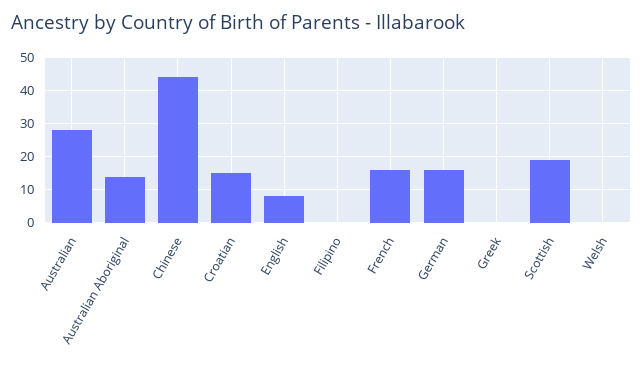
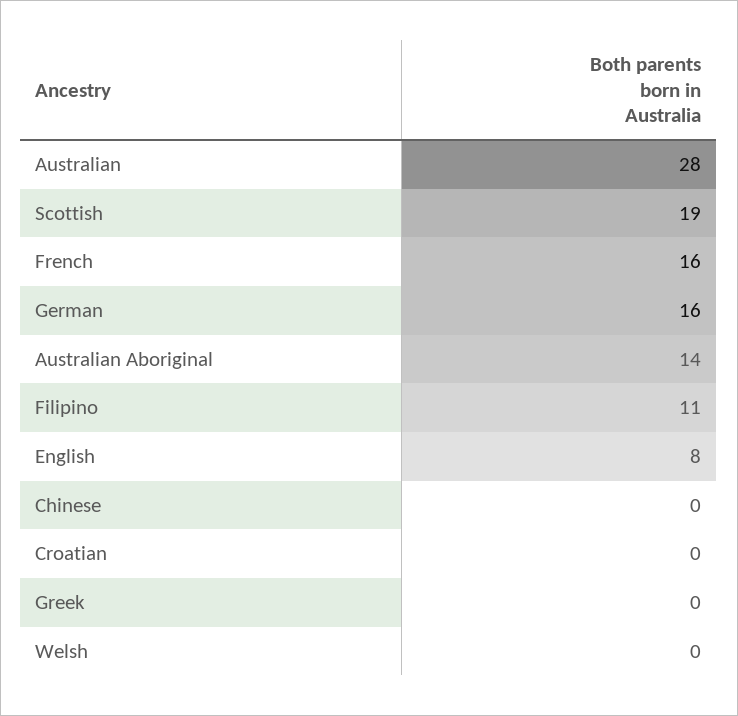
  {
    "Australian": 28,
    "Australian Aboriginal": 14,
-   "Chinese": 45,
+   "Chinese": 0,
-   "Croatian": 15,
+   "Croatian": 0,
    "English": 8,
-   "Filipino": 0,
+   "Filipino": 11,
    "French": 16,
    "German": 16,
    "Greek": 0,
    "Scottish": 19,
    "Welsh": 0
  }

